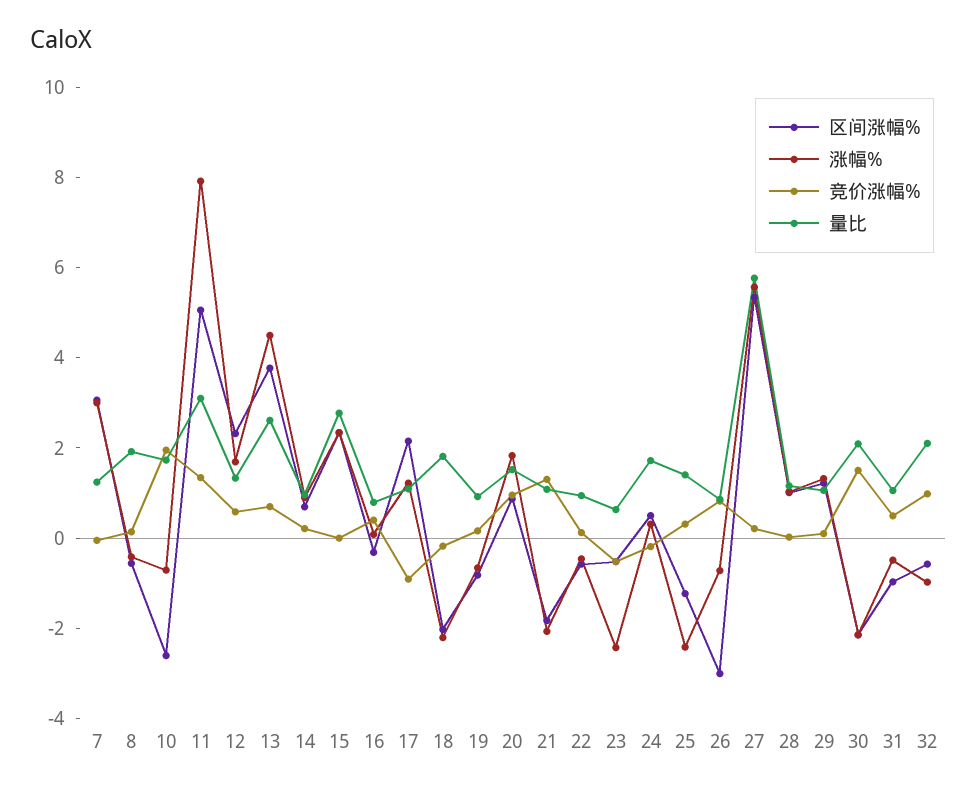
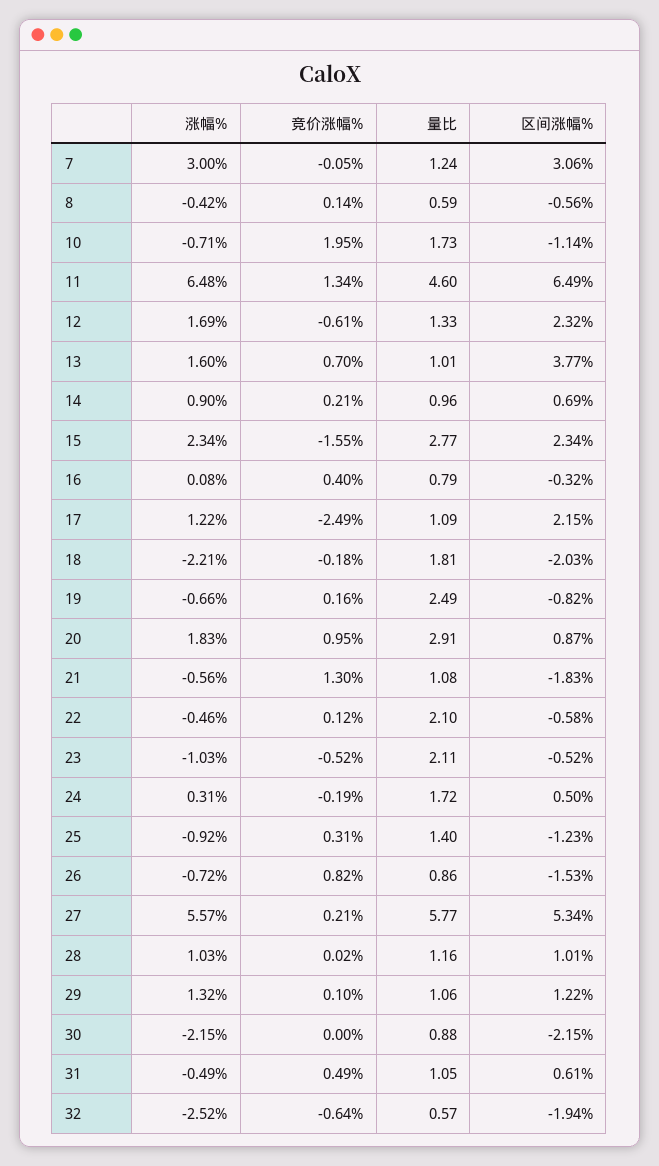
  {
    "区间涨幅%": {
      "7": 3.06,
      "8": -0.56,
-     "10": -2.5,
+     "10": -1.14,
-     "11": 5,
+     "11": 6.49,
      "12": 2.32,
      "13": 3.77,
      "14": 0.69,
      "15": 2.34,
      "16": -0.32,
      "17": 2.15,
      "18": -2.03,
      "19": -0.82,
      "20": 0.87,
      "21": -1.83,
      "22": -0.58,
      "23": -0.52,
      "24": 0.5,
      "25": -1.23,
-     "26": -3,
+     "26": -1.53,
      "27": 5.34,
      "28": 1.01,
      "29": 1.22,
      "30": -2.15,
-     "31": -1,
+     "31": 0.61,
-     "32": -0.5
+     "32": -1.94
    },
    "涨幅%": {
      "7": 3,
      "8": -0.42,
      "10": -0.71,
-     "11": 8,
+     "11": 6.48,
      "12": 1.69,
-     "13": 4.5,
+     "13": 1.6,
      "14": 0.9,
      "15": 2.34,
      "16": 0.08,
      "17": 1.22,
      "18": -2.21,
      "19": -0.66,
      "20": 1.83,
-     "21": -2,
+     "21": -0.56,
      "22": -0.46,
-     "23": -2.5,
+     "23": -1.03,
      "24": 0.31,
-     "25": -2.5,
+     "25": -0.92,
      "26": -0.72,
      "27": 5.57,
      "28": 1.03,
      "29": 1.32,
      "30": -2.15,
      "31": -0.49,
-     "32": -1
+     "32": -2.52
    },
    "竞价涨幅%": {
      "7": -0.05,
      "8": 0.14,
      "10": 1.95,
      "11": 1.34,
-     "12": 0.5,
+     "12": -0.61,
      "13": 0.7,
      "14": 0.21,
-     "15": 0,
+     "15": -1.55,
      "16": 0.4,
-     "17": -1,
+     "17": -2.49,
      "18": -0.18,
      "19": 0.16,
      "20": 0.95,
      "21": 1.3,
      "22": 0.12,
      "23": -0.52,
      "24": -0.19,
      "25": 0.31,
      "26": 0.82,
      "27": 0.21,
      "28": 0.02,
      "29": 0.1,
-     "30": 1.5,
+     "30": 0,
      "31": 0.49,
-     "32": 1
+     "32": -0.64
    },
    "量比": {
      "7": 1.24,
-     "8": 2,
+     "8": 0.59,
      "10": 1.73,
-     "11": 3,
+     "11": 4.6,
      "12": 1.33,
-     "13": 2.5,
+     "13": 1.01,
      "14": 0.96,
      "15": 2.77,
      "16": 0.79,
      "17": 1.09,
      "18": 1.81,
-     "19": 1,
+     "19": 2.49,
-     "20": 1.5,
+     "20": 2.91,
      "21": 1.08,
-     "22": 1,
+     "22": 2.1,
-     "23": 0.5,
+     "23": 2.11,
      "24": 1.72,
      "25": 1.4,
      "26": 0.86,
      "27": 5.77,
      "28": 1.16,
      "29": 1.06,
-     "30": 2,
+     "30": 0.88,
      "31": 1.05,
-     "32": 2
+     "32": 0.57
    }
  }

